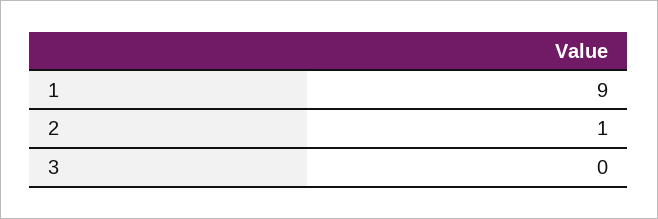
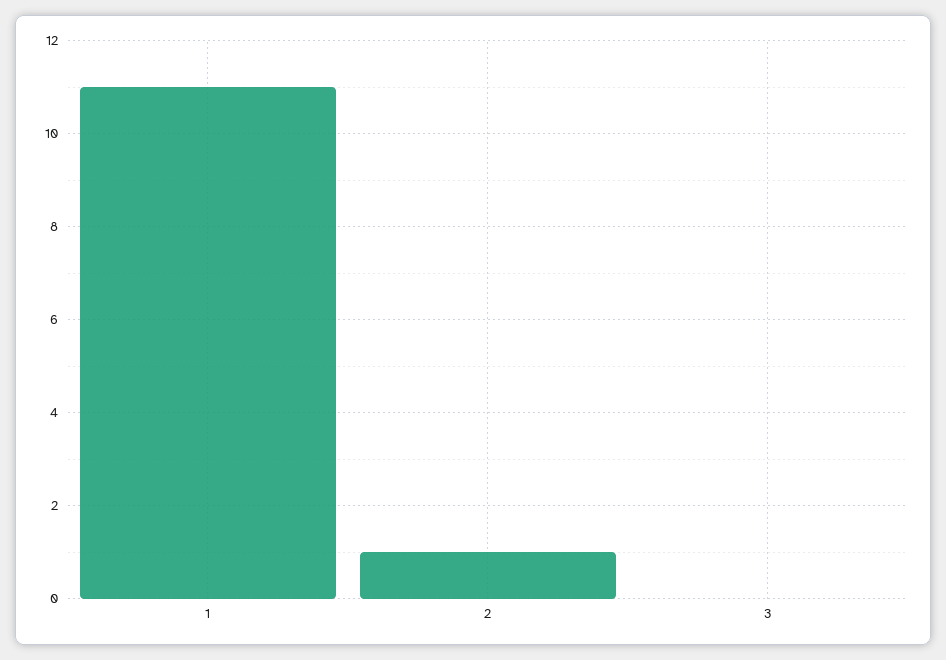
  {
-   "1": 9,
+   "1": 11,
    "2": 1,
    "3": 0
  }

